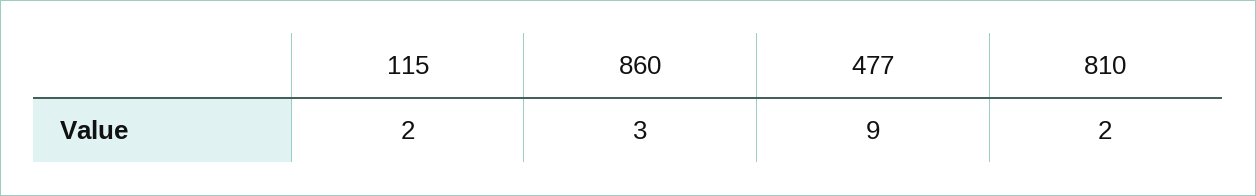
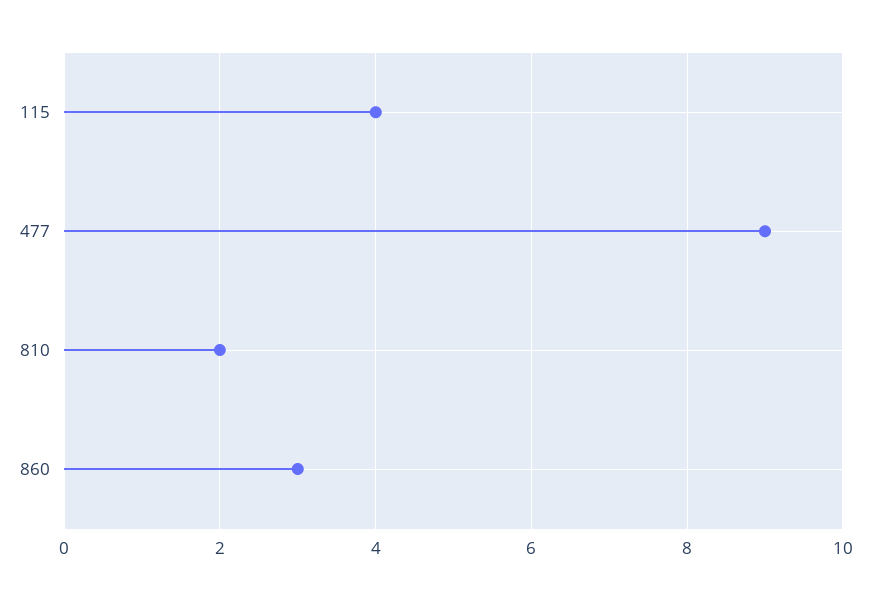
  {
-   "115": 2,
+   "115": 4,
    "860": 3,
    "477": 9,
    "810": 2
  }

